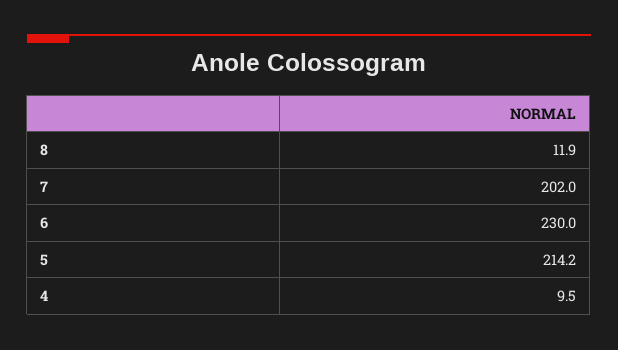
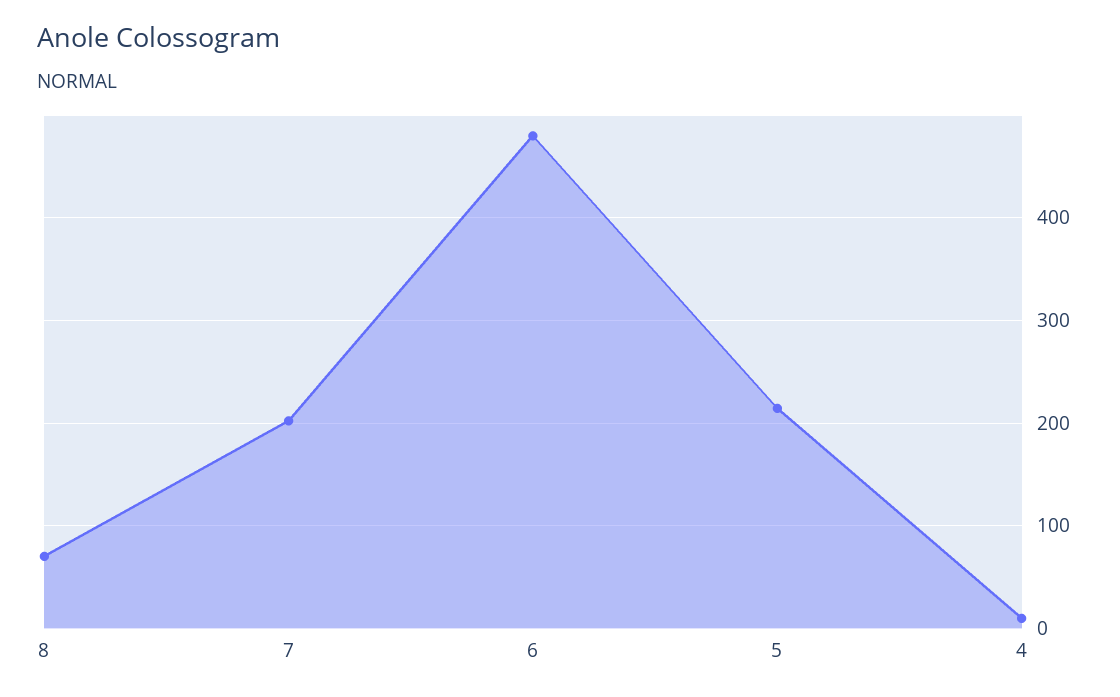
  {
-   "8": 11.9,
+   "8": 70,
    "7": 202,
-   "6": 230,
+   "6": 480,
    "5": 214.2,
    "4": 9.5
  }

